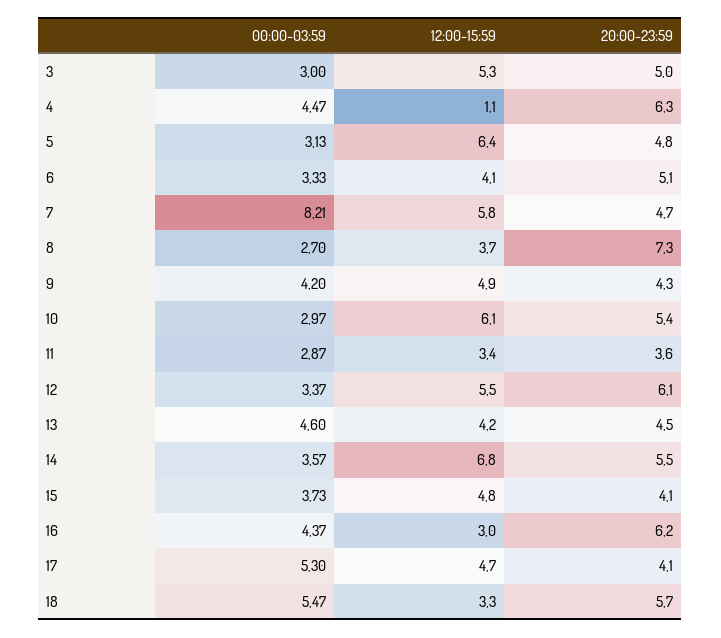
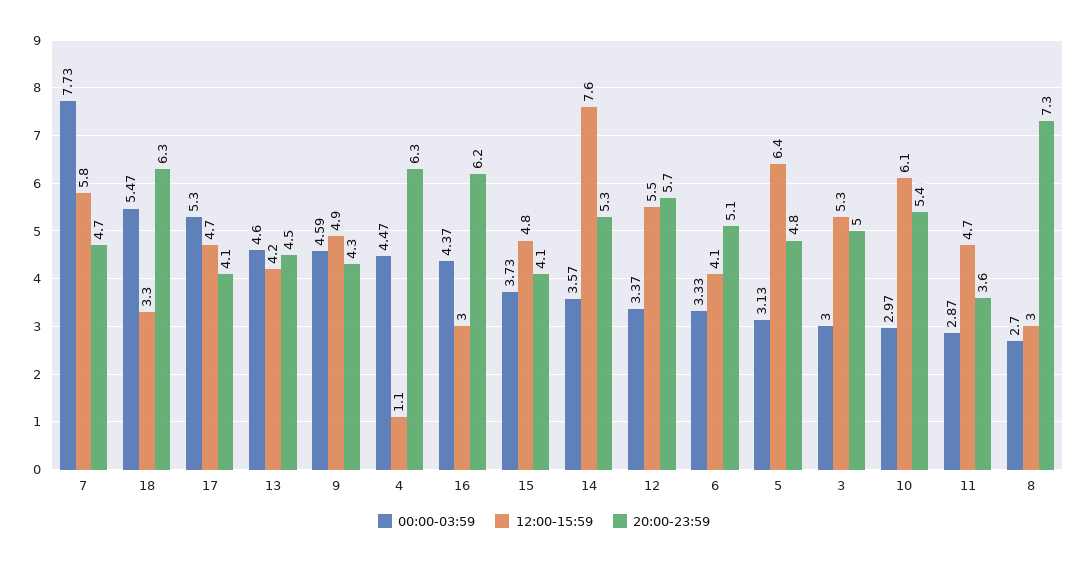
  {
    "00:00-03:59": {
      "3": 3,
      "4": 4.47,
      "5": 3.13,
      "6": 3.33,
-     "7": 8.21,
+     "7": 7.73,
      "8": 2.7,
-     "9": 4.2,
+     "9": 4.59,
      "10": 2.97,
      "11": 2.87,
      "12": 3.37,
      "13": 4.6,
      "14": 3.57,
      "15": 3.73,
      "16": 4.37,
      "17": 5.3,
      "18": 5.47
    },
    "12:00-15:59": {
      "3": 5.3,
      "4": 1.1,
      "5": 6.4,
      "6": 4.1,
      "7": 5.8,
-     "8": 3.7,
+     "8": 3,
      "9": 4.9,
      "10": 6.1,
-     "11": 3.4,
+     "11": 4.7,
      "12": 5.5,
      "13": 4.2,
-     "14": 6.8,
+     "14": 7.6,
      "15": 4.8,
      "16": 3,
      "17": 4.7,
      "18": 3.3
    },
    "20:00-23:59": {
      "3": 5,
      "4": 6.3,
      "5": 4.8,
      "6": 5.1,
      "7": 4.7,
      "8": 7.3,
      "9": 4.3,
      "10": 5.4,
      "11": 3.6,
-     "12": 6.1,
+     "12": 5.7,
      "13": 4.5,
-     "14": 5.5,
+     "14": 5.3,
      "15": 4.1,
      "16": 6.2,
      "17": 4.1,
-     "18": 5.7
+     "18": 6.3
    }
  }

